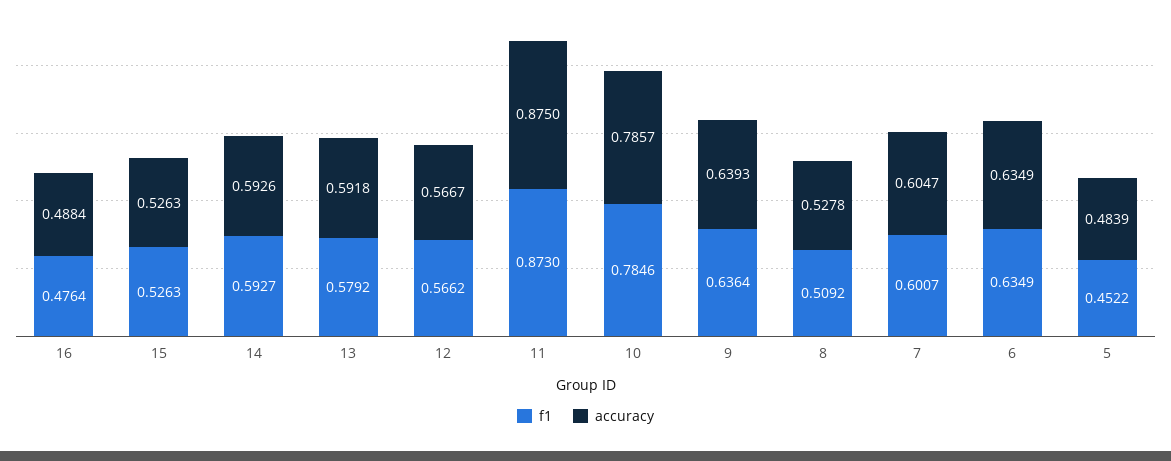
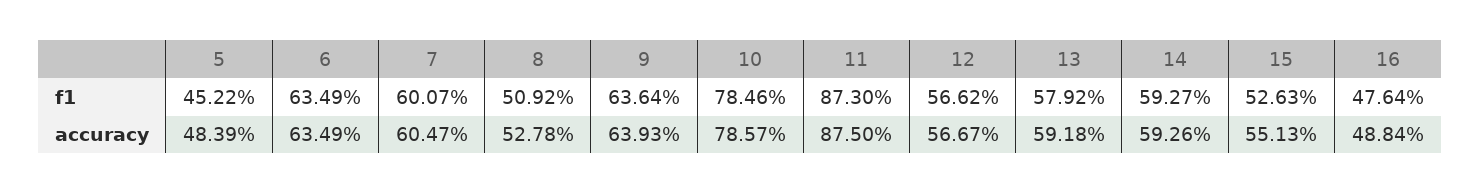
  {
    "f1": {
      "16": 0.4764,
      "15": 0.5263,
      "14": 0.5927,
      "13": 0.5792,
      "12": 0.5662,
      "11": 0.873,
      "10": 0.7846,
      "9": 0.6364,
      "8": 0.5092,
      "7": 0.6007,
      "6": 0.6349,
      "5": 0.4522
    },
    "accuracy": {
      "16": 0.4884,
-     "15": 0.5263,
+     "15": 0.5513,
      "14": 0.5926,
      "13": 0.5918,
      "12": 0.5667,
      "11": 0.875,
      "10": 0.7857,
      "9": 0.6393,
      "8": 0.5278,
      "7": 0.6047,
      "6": 0.6349,
      "5": 0.4839
    }
  }

